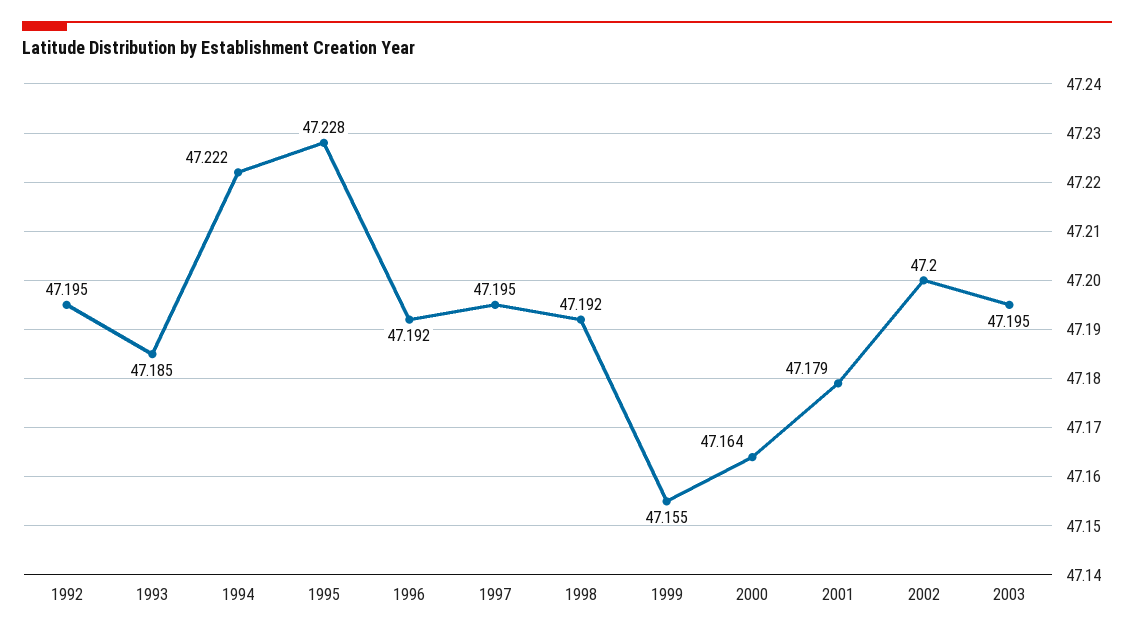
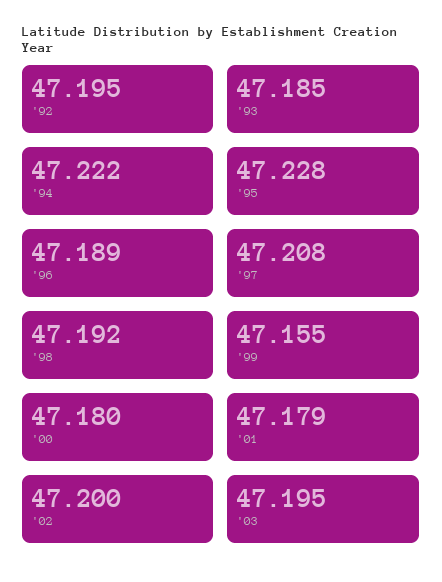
  {
    "1992": 47.195,
    "1993": 47.185,
    "1994": 47.222,
    "1995": 47.228,
-   "1996": 47.192,
+   "1996": 47.189,
-   "1997": 47.195,
+   "1997": 47.208,
    "1998": 47.192,
    "1999": 47.155,
-   "2000": 47.164,
+   "2000": 47.18,
    "2001": 47.179,
    "2002": 47.2,
    "2003": 47.195
  }

